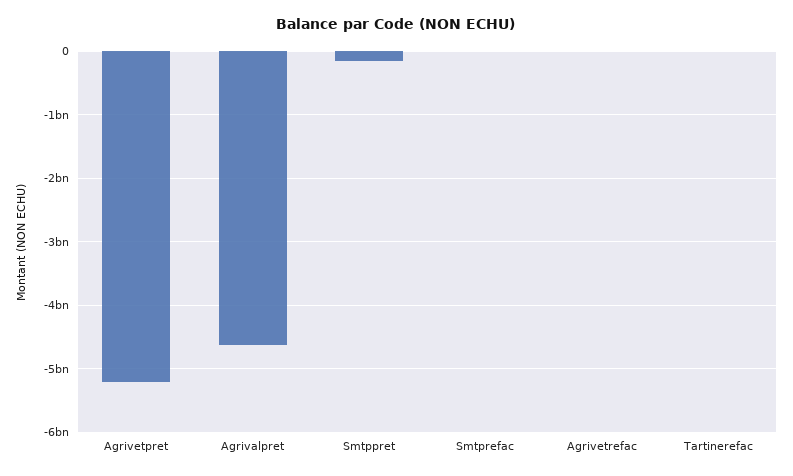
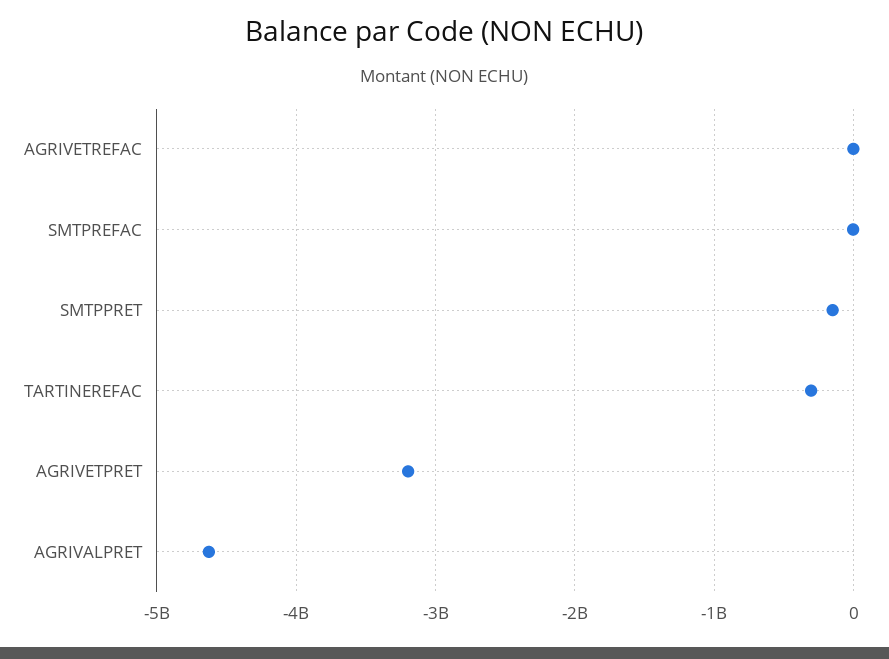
  {
-   "Agrivetpret": -5200000000,
+   "Agrivetpret": -3200000000,
    "Agrivalpret": -4600000000,
    "Smtppret": -200000000,
    "Smtprefac": 0,
    "Agrivetrefac": 0,
-   "Tartinerefac": 0
+   "Tartinerefac": -300000000
  }

